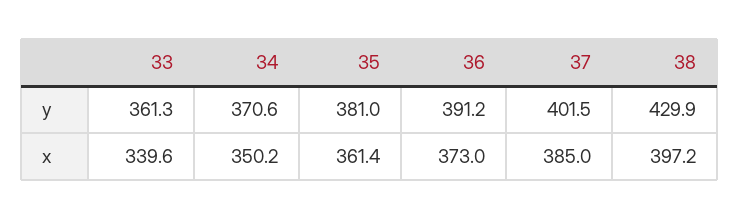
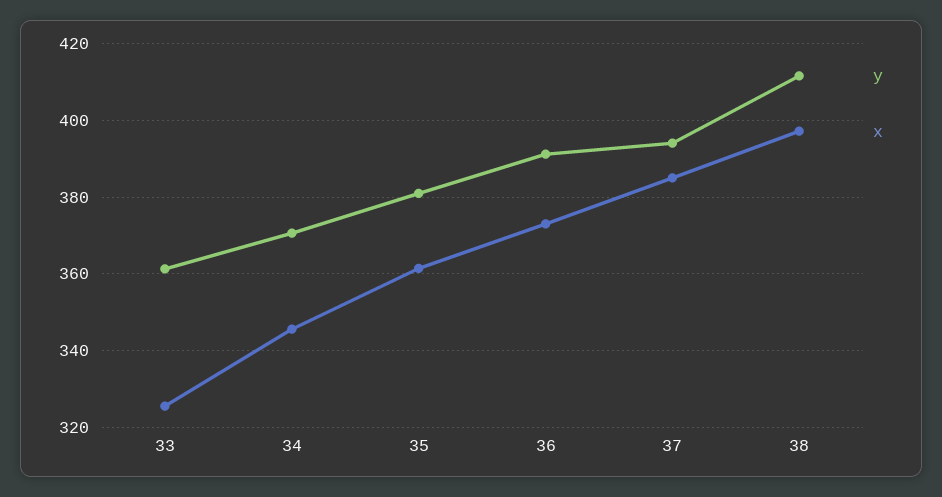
  {
    "y": {
      "33": 361.3,
      "34": 370.6,
      "35": 381,
      "36": 391.2,
-     "37": 401.5,
+     "37": 394,
-     "38": 429.9
+     "38": 412
    },
    "x": {
-     "33": 339.6,
+     "33": 326,
-     "34": 350.2,
+     "34": 346,
      "35": 361.4,
      "36": 373,
      "37": 385,
      "38": 397.2
    }
  }

